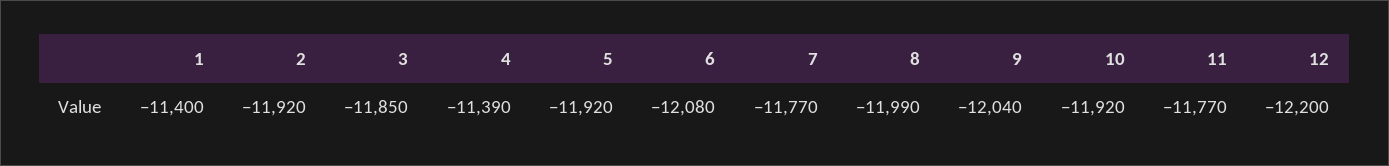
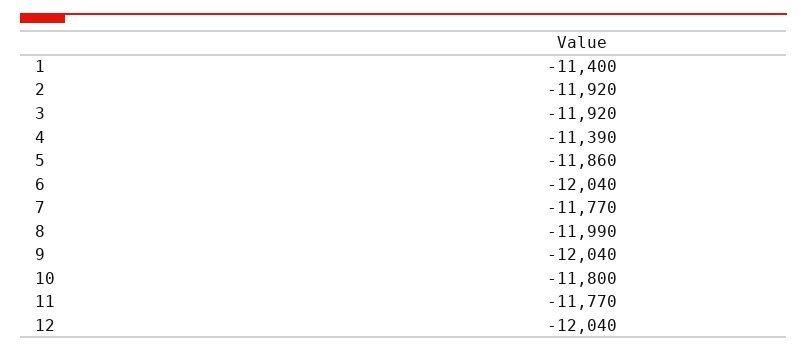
  {
    "1": -11400,
    "2": -11920,
-   "3": -11850,
+   "3": -11920,
    "4": -11390,
-   "5": -11920,
+   "5": -11860,
-   "6": -12080,
+   "6": -12040,
    "7": -11770,
    "8": -11990,
    "9": -12040,
-   "10": -11920,
+   "10": -11800,
    "11": -11770,
-   "12": -12200
+   "12": -12040
  }

